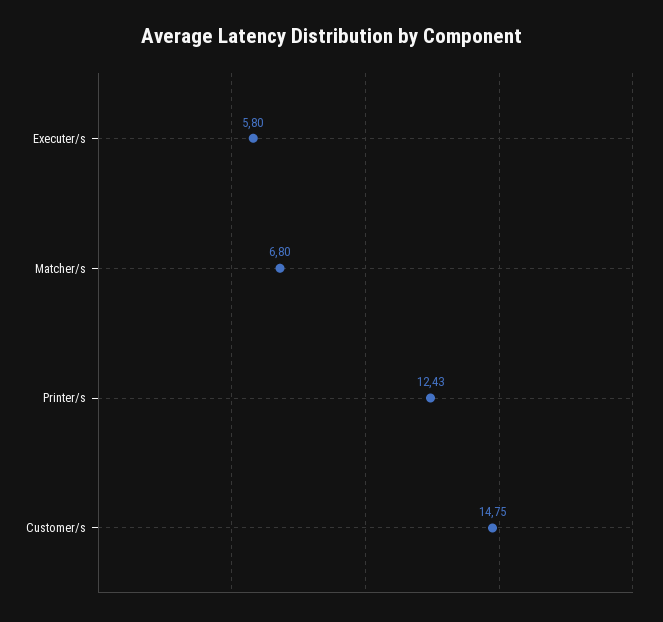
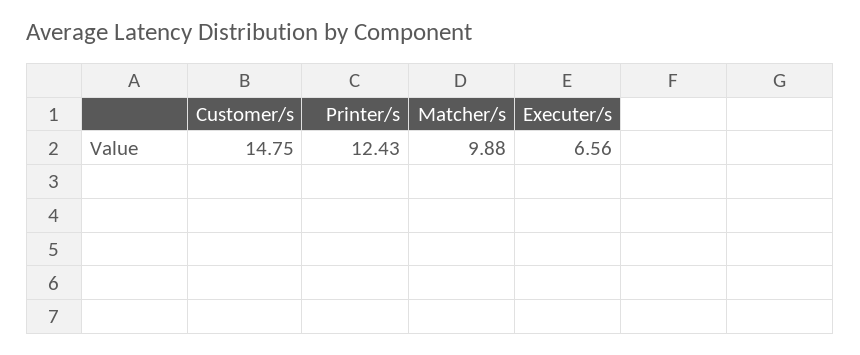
  {
-   "Executer/s": 5.8,
+   "Executer/s": 6.56,
-   "Matcher/s": 6.8,
+   "Matcher/s": 9.88,
    "Printer/s": 12.43,
    "Customer/s": 14.75
  }

